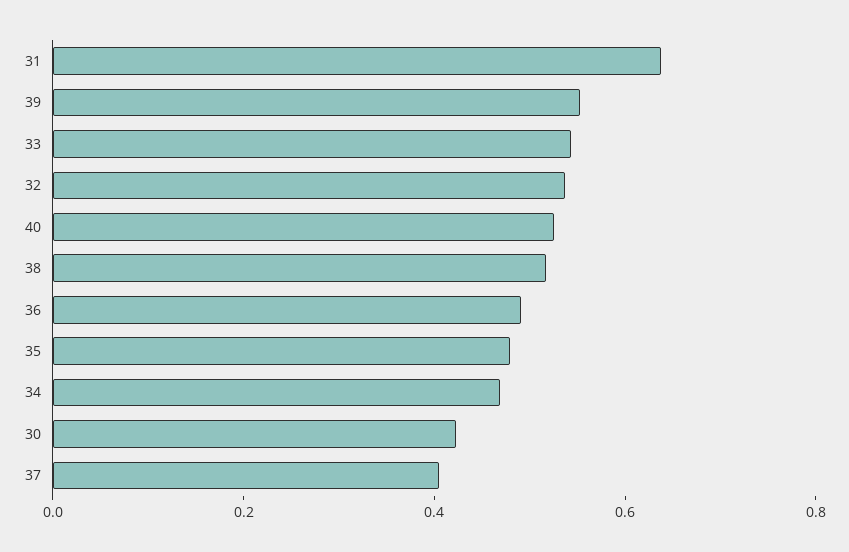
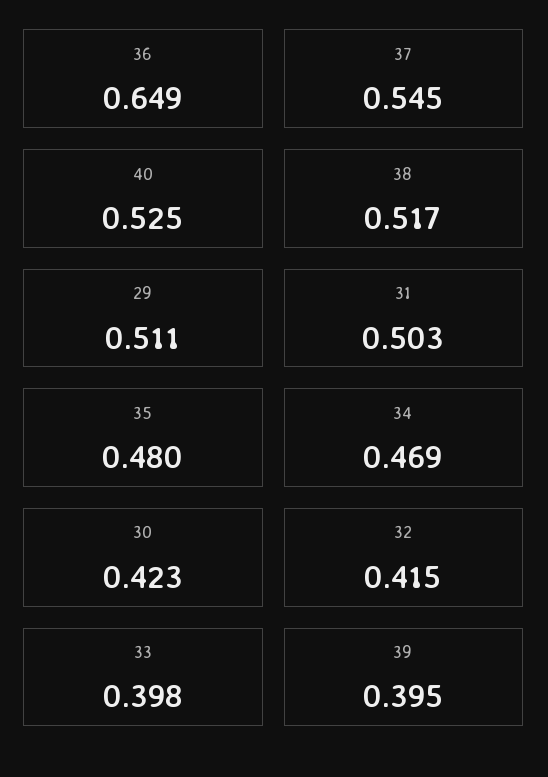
  {
-   "31": 0.65,
+   "31": 0.503,
-   "39": 0.55,
+   "39": 0.395,
-   "33": 0.55,
+   "33": 0.398,
-   "32": 0.55,
+   "32": 0.415,
    "40": 0.525,
    "38": 0.517,
-   "36": 0.5,
+   "36": 0.649,
    "35": 0.48,
    "34": 0.469,
    "30": 0.423,
-   "37": 0.4
+   "37": 0.545,
+   "29": 0.511
  }

